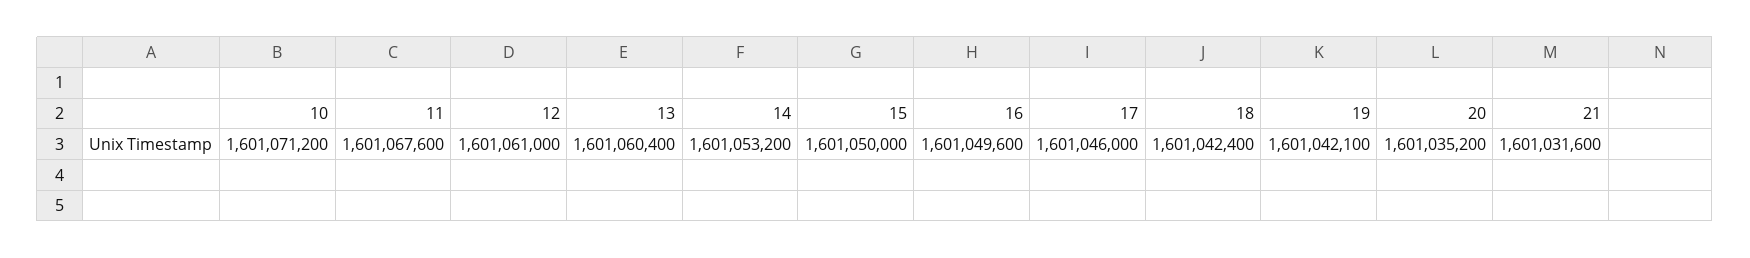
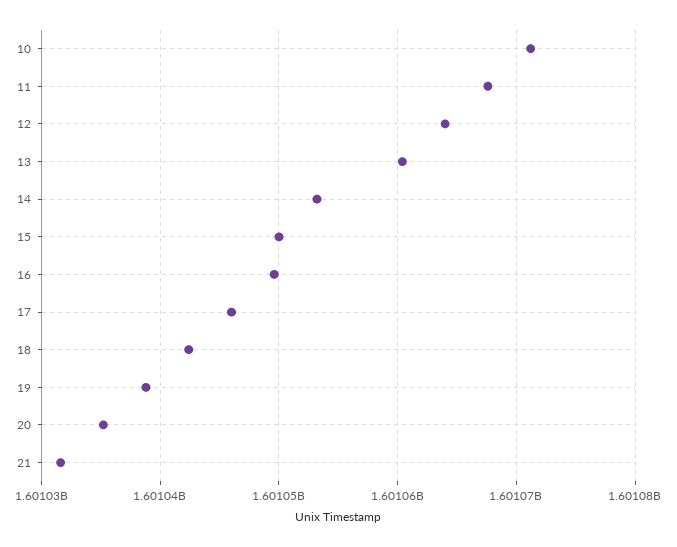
  {
    "10": 1601071200,
    "11": 1601067600,
-   "12": 1601061000,
+   "12": 1601064000,
    "13": 1601060400,
    "14": 1601053200,
    "15": 1601050000,
    "16": 1601049600,
    "17": 1601046000,
    "18": 1601042400,
-   "19": 1601042100,
+   "19": 1601039000,
    "20": 1601035200,
    "21": 1601031600
  }

